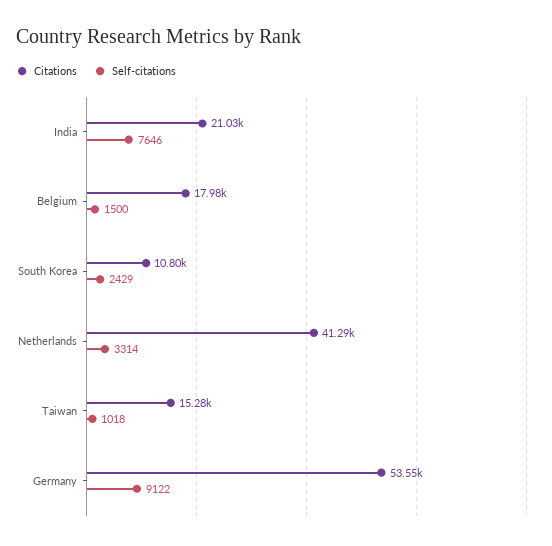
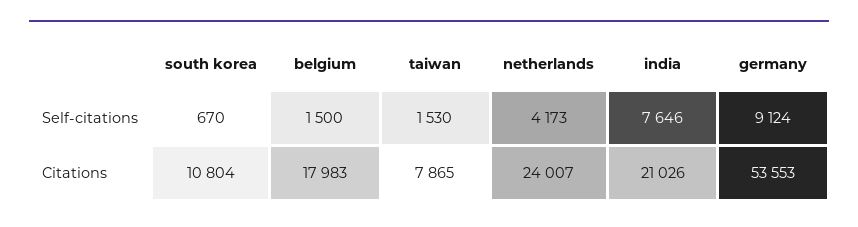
  {
    "Citations": {
      "India": 21026,
      "Belgium": 17983,
      "South Korea": 10804,
-     "Netherlands": 41290,
+     "Netherlands": 24007,
-     "Taiwan": 15280,
+     "Taiwan": 7865,
      "Germany": 53553
    },
    "Self-citations": {
      "India": 7646,
      "Belgium": 1500,
-     "South Korea": 2429,
+     "South Korea": 670,
-     "Netherlands": 3314,
+     "Netherlands": 4173,
-     "Taiwan": 1018,
+     "Taiwan": 1530,
-     "Germany": 9122
+     "Germany": 9124
    }
  }

